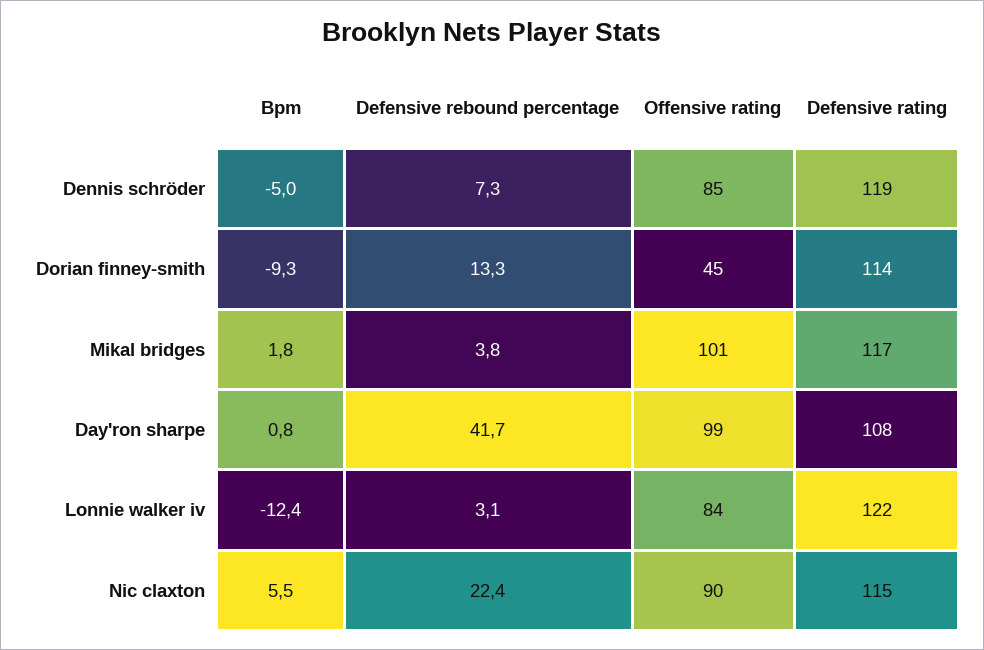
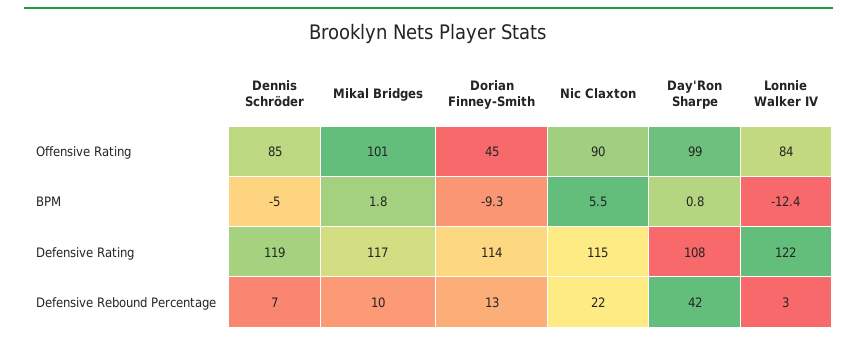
  {
    "Bpm": {
      "Dennis schröder": -5,
      "Dorian finney-smith": -9.3,
      "Mikal bridges": 1.8,
      "Day'ron sharpe": 0.8,
      "Lonnie walker iv": -12.4,
      "Nic claxton": 5.5
    },
    "Defensive rebound percentage": {
      "Dennis schröder": 7.3,
      "Dorian finney-smith": 13.3,
-     "Mikal bridges": 3.8,
+     "Mikal bridges": 10,
      "Day'ron sharpe": 41.7,
      "Lonnie walker iv": 3.1,
      "Nic claxton": 22.4
    },
    "Offensive rating": {
      "Dennis schröder": 85,
      "Dorian finney-smith": 45,
      "Mikal bridges": 101,
      "Day'ron sharpe": 99,
      "Lonnie walker iv": 84,
      "Nic claxton": 90
    },
    "Defensive rating": {
      "Dennis schröder": 119,
      "Dorian finney-smith": 114,
      "Mikal bridges": 117,
      "Day'ron sharpe": 108,
      "Lonnie walker iv": 122,
      "Nic claxton": 115
    }
  }

